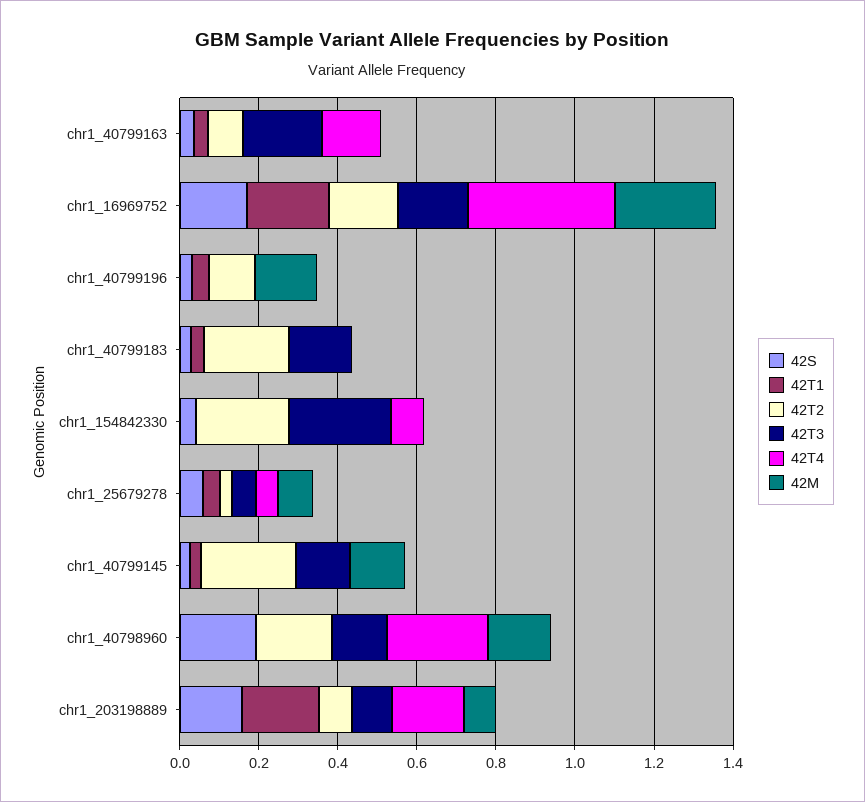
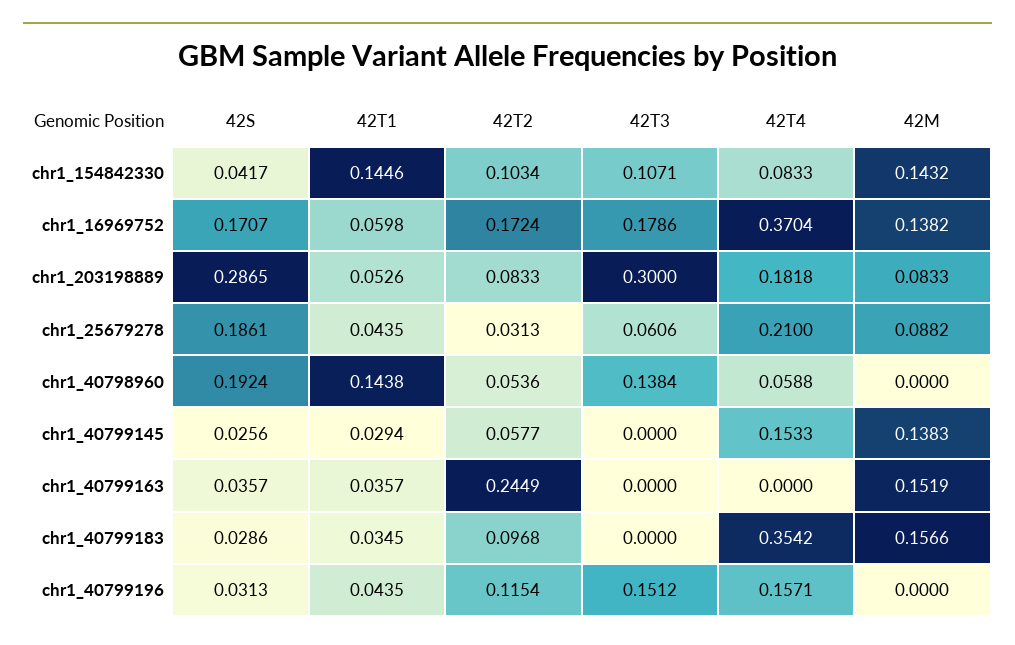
  {
    "42S": {
      "chr1_40799163": 0.0357,
      "chr1_16969752": 0.1707,
      "chr1_40799196": 0.0313,
      "chr1_40799183": 0.0286,
      "chr1_154842330": 0.0417,
-     "chr1_25679278": 0.05,
+     "chr1_25679278": 0.1861,
      "chr1_40799145": 0.0256,
      "chr1_40798960": 0.1924,
-     "chr1_203198889": 0.15
+     "chr1_203198889": 0.2865
    },
    "42T1": {
      "chr1_40799163": 0.0357,
-     "chr1_16969752": 0.2,
+     "chr1_16969752": 0.0598,
      "chr1_40799196": 0.0435,
      "chr1_40799183": 0.0345,
-     "chr1_154842330": 0,
+     "chr1_154842330": 0.1446,
      "chr1_25679278": 0.0435,
      "chr1_40799145": 0.0294,
-     "chr1_40798960": 0,
+     "chr1_40798960": 0.1438,
-     "chr1_203198889": 0.2
+     "chr1_203198889": 0.0526
    },
    "42T2": {
-     "chr1_40799163": 0.1,
+     "chr1_40799163": 0.2449,
      "chr1_16969752": 0.1724,
      "chr1_40799196": 0.1154,
-     "chr1_40799183": 0.2,
+     "chr1_40799183": 0.0968,
-     "chr1_154842330": 0.25,
+     "chr1_154842330": 0.1034,
      "chr1_25679278": 0.0313,
-     "chr1_40799145": 0.25,
+     "chr1_40799145": 0.0577,
-     "chr1_40798960": 0.2,
+     "chr1_40798960": 0.0536,
      "chr1_203198889": 0.0833
    },
    "42T3": {
-     "chr1_40799163": 0.2,
+     "chr1_40799163": 0,
      "chr1_16969752": 0.1786,
-     "chr1_40799196": 0,
+     "chr1_40799196": 0.1512,
-     "chr1_40799183": 0.15,
+     "chr1_40799183": 0,
-     "chr1_154842330": 0.25,
+     "chr1_154842330": 0.1071,
      "chr1_25679278": 0.0606,
-     "chr1_40799145": 0.15,
+     "chr1_40799145": 0,
      "chr1_40798960": 0.1384,
-     "chr1_203198889": 0.1
+     "chr1_203198889": 0.3
    },
    "42T4": {
-     "chr1_40799163": 0.15,
+     "chr1_40799163": 0,
      "chr1_16969752": 0.3704,
-     "chr1_40799196": 0,
+     "chr1_40799196": 0.1571,
-     "chr1_40799183": 0,
+     "chr1_40799183": 0.3542,
      "chr1_154842330": 0.0833,
-     "chr1_25679278": 0.05,
+     "chr1_25679278": 0.21,
-     "chr1_40799145": 0,
+     "chr1_40799145": 0.1533,
-     "chr1_40798960": 0.25,
+     "chr1_40798960": 0.0588,
      "chr1_203198889": 0.1818
    },
    "42M": {
-     "chr1_40799163": 0,
+     "chr1_40799163": 0.1519,
-     "chr1_16969752": 0.25,
+     "chr1_16969752": 0.1382,
-     "chr1_40799196": 0.15,
+     "chr1_40799196": 0,
-     "chr1_40799183": 0,
+     "chr1_40799183": 0.1566,
-     "chr1_154842330": 0,
+     "chr1_154842330": 0.1432,
      "chr1_25679278": 0.0882,
      "chr1_40799145": 0.1383,
-     "chr1_40798960": 0.15,
+     "chr1_40798960": 0,
      "chr1_203198889": 0.0833
    }
  }

